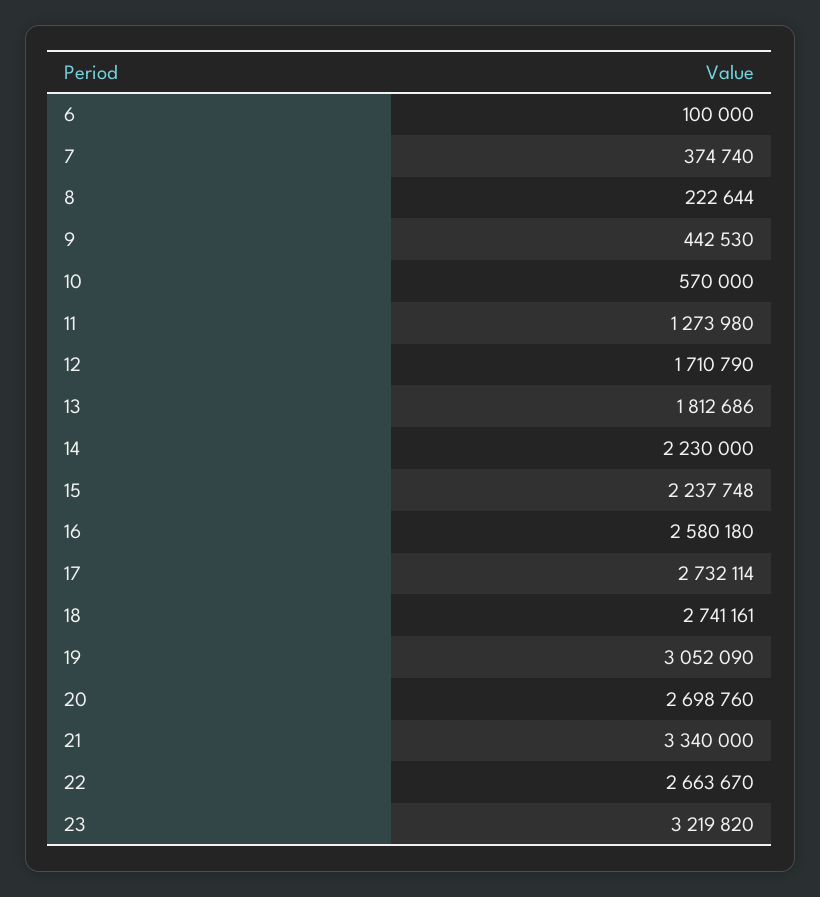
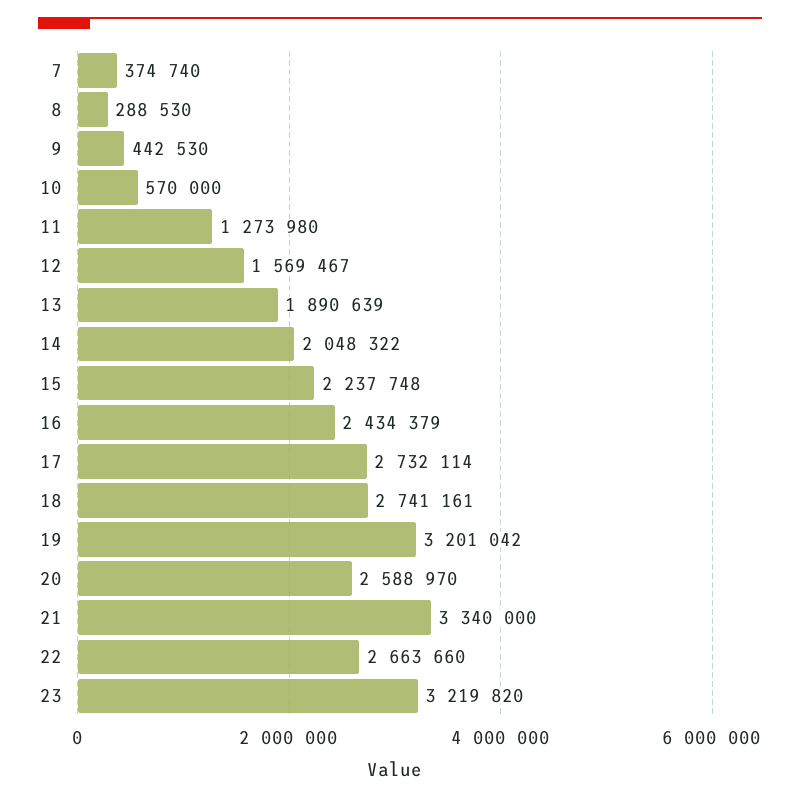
  {
-   "6": 100000,
    "7": 374740,
-   "8": 222644,
+   "8": 288530,
    "9": 442530,
    "10": 570000,
    "11": 1273980,
-   "12": 1710790,
+   "12": 1569467,
-   "13": 1812686,
+   "13": 1890639,
-   "14": 2230000,
+   "14": 2048322,
    "15": 2237748,
-   "16": 2580180,
+   "16": 2434379,
    "17": 2732114,
    "18": 2741161,
-   "19": 3052090,
+   "19": 3201042,
-   "20": 2698760,
+   "20": 2588970,
    "21": 3340000,
-   "22": 2663670,
+   "22": 2663660,
    "23": 3219820
  }

